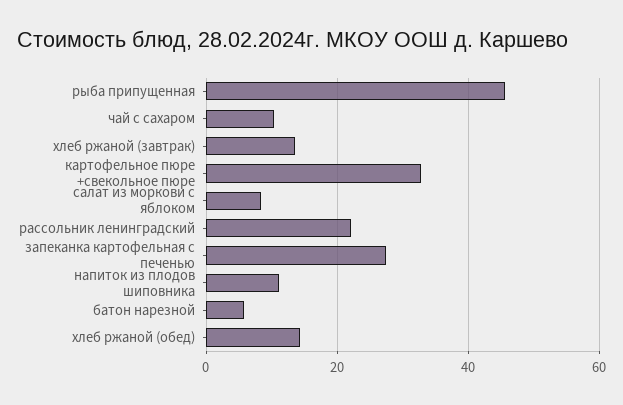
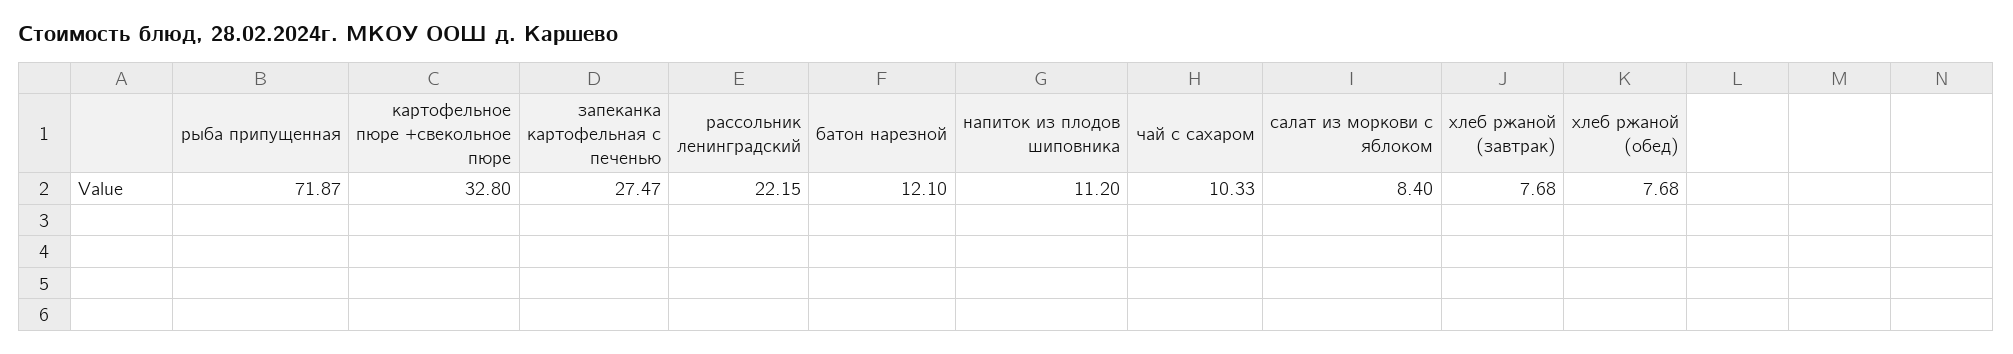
  {
-   "рыба припущенная": 46,
+   "рыба припущенная": 71.87,
    "чай с сахаром": 10.33,
-   "хлеб ржаной (завтрак)": 14,
+   "хлеб ржаной (завтрак)": 7.68,
    "картофельное пюре +свекольное пюре": 32.8,
    "салат из моркови с яблоком": 8.4,
    "рассольник ленинградский": 22.15,
    "запеканка картофельная с печенью": 27.47,
    "напиток из плодов шиповника": 11.2,
-   "батон нарезной": 6,
+   "батон нарезной": 12.1,
-   "хлеб ржаной (обед)": 14
+   "хлеб ржаной (обед)": 7.68
  }

